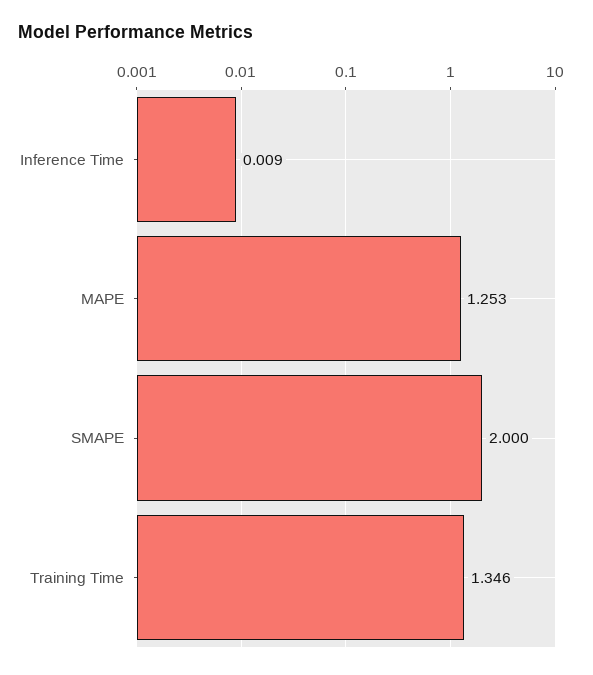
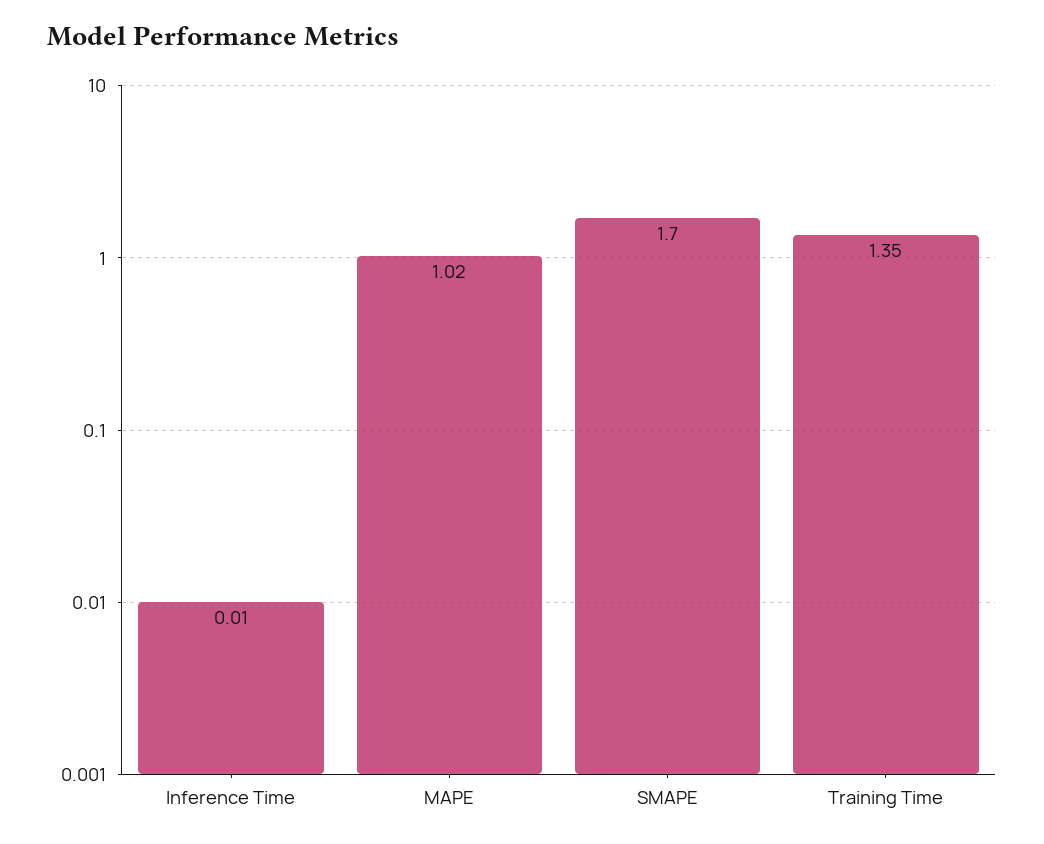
  {
    "Inference Time": 0.009,
-   "MAPE": 1.253,
+   "MAPE": 1.02,
-   "SMAPE": 2,
+   "SMAPE": 1.7,
    "Training Time": 1.346
  }

